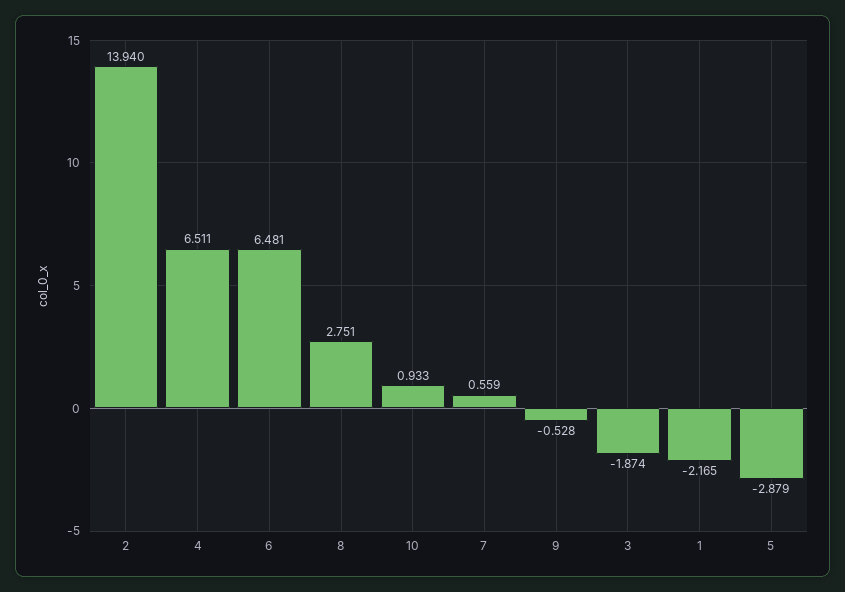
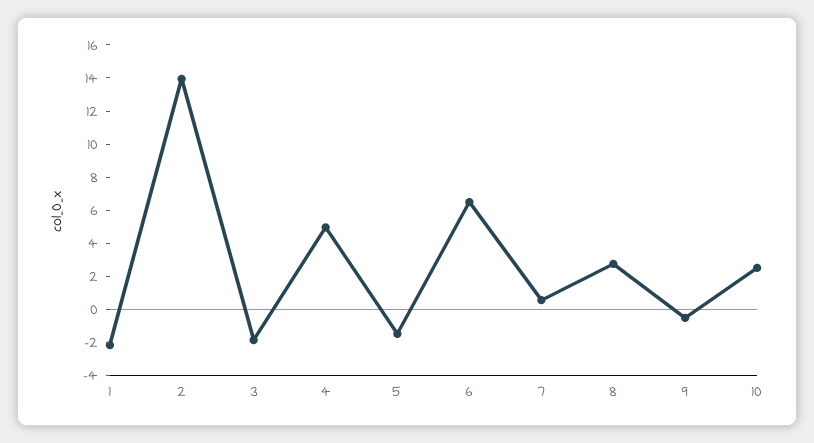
  {
    "2": 13.94,
-   "4": 6.511,
+   "4": 5,
    "6": 6.481,
    "8": 2.751,
-   "10": 0.933,
+   "10": 2.5,
    "7": 0.559,
    "9": -0.528,
    "3": -1.874,
    "1": -2.165,
-   "5": -2.879
+   "5": -1.5
  }

